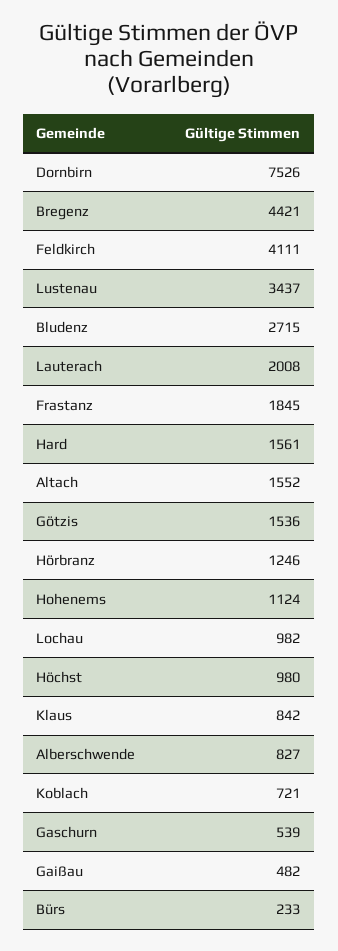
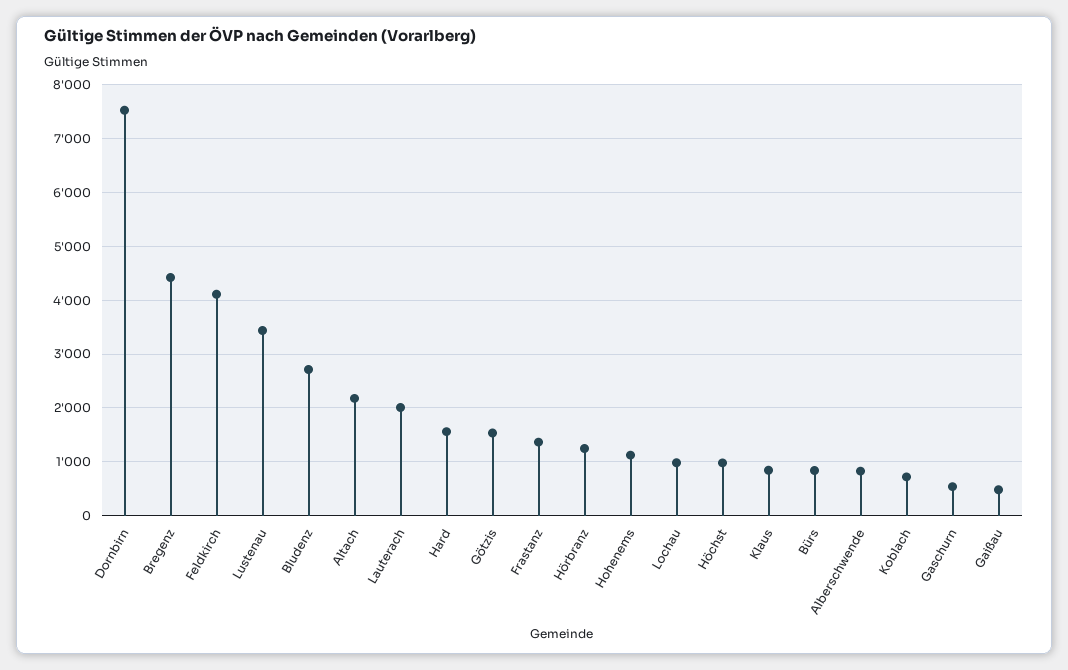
  {
    "Dornbirn": 7526,
    "Bregenz": 4421,
    "Feldkirch": 4111,
    "Lustenau": 3437,
    "Bludenz": 2715,
    "Lauterach": 2008,
-   "Frastanz": 1845,
+   "Frastanz": 1400,
    "Hard": 1561,
-   "Altach": 1552,
+   "Altach": 2200,
    "Götzis": 1536,
    "Hörbranz": 1246,
    "Hohenems": 1124,
    "Lochau": 982,
    "Höchst": 980,
    "Klaus": 842,
    "Alberschwende": 827,
    "Koblach": 721,
    "Gaschurn": 539,
    "Gaißau": 482,
-   "Bürs": 233
+   "Bürs": 800
  }

